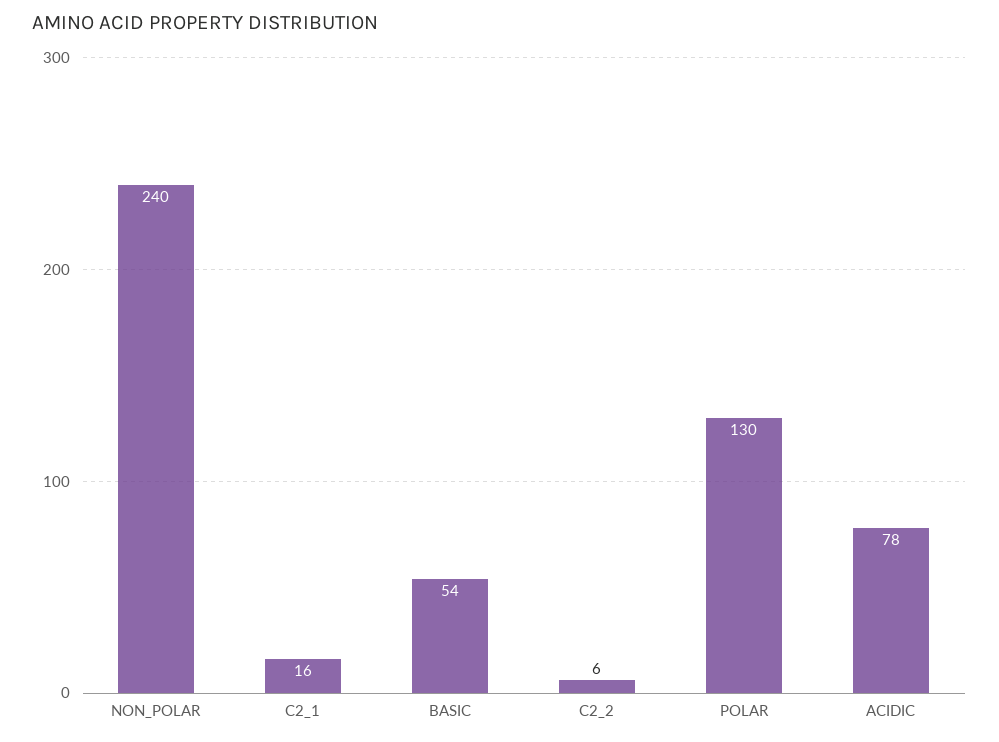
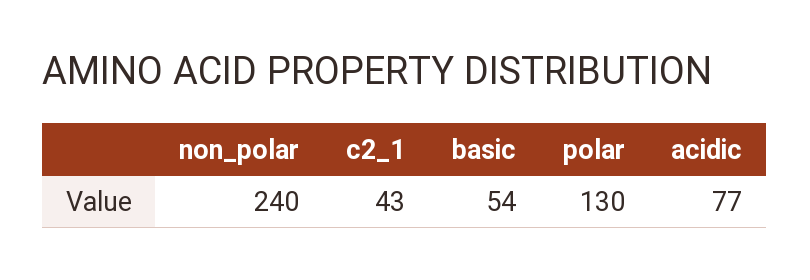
  {
    "NON_POLAR": 240,
-   "C2_1": 16,
+   "C2_1": 43,
    "BASIC": 54,
-   "C2_2": 6,
    "POLAR": 130,
-   "ACIDIC": 78
+   "ACIDIC": 77
  }

